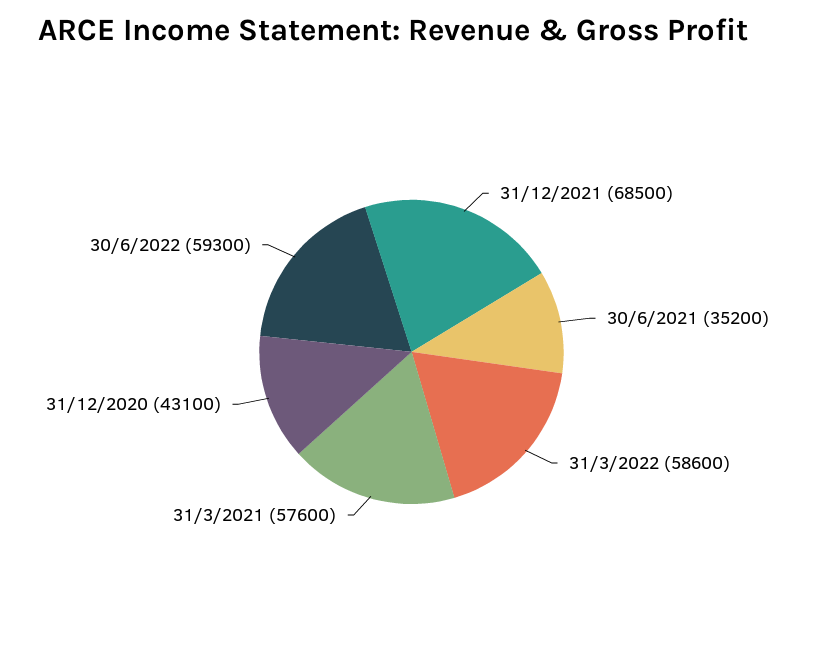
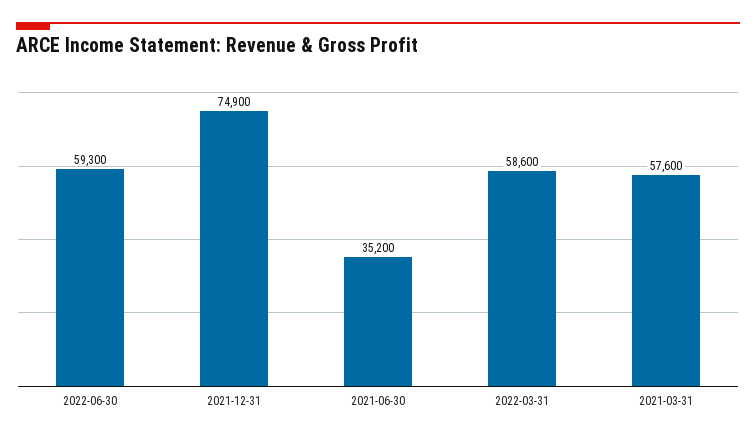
  {
-   "31/12/2021": 68500,
+   "31/12/2021": 74900,
    "30/6/2021": 35200,
    "31/3/2022": 58600,
    "31/3/2021": 57600,
-   "31/12/2020": 43100,
    "30/6/2022": 59300
  }

